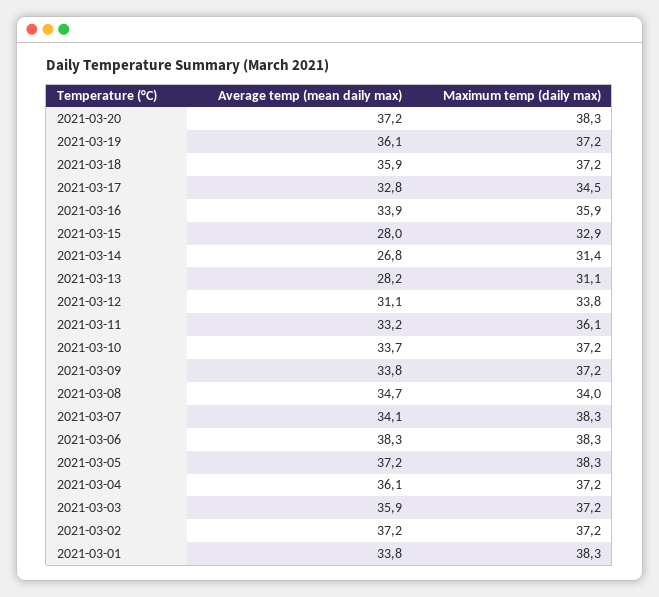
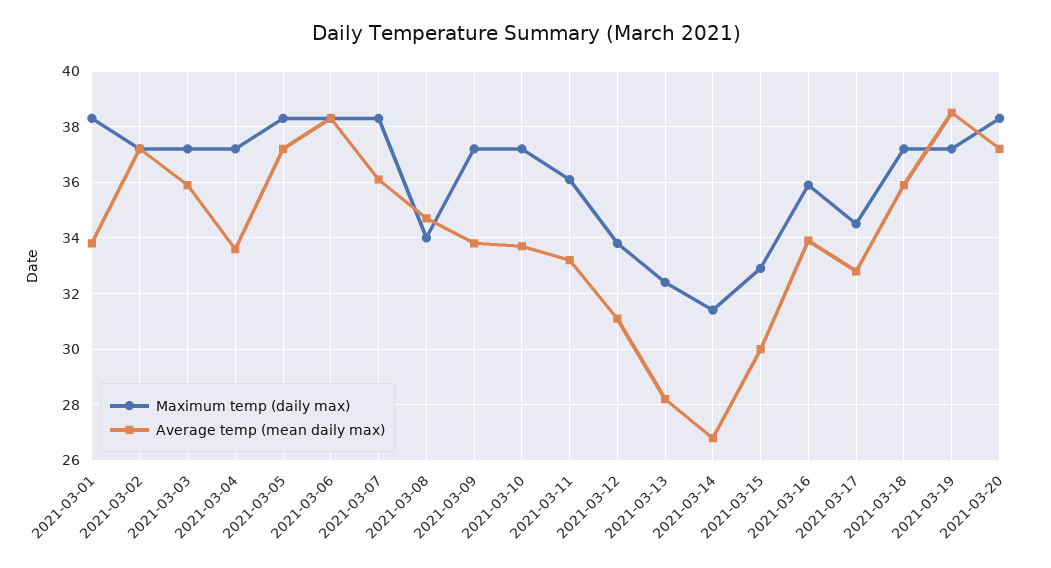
  {
    "Average temp (mean daily max)": {
      "2021-03-20": 37.2,
-     "2021-03-19": 36.1,
+     "2021-03-19": 38.5,
      "2021-03-18": 35.9,
      "2021-03-17": 32.8,
      "2021-03-16": 33.9,
-     "2021-03-15": 28,
+     "2021-03-15": 30,
      "2021-03-14": 26.8,
      "2021-03-13": 28.2,
      "2021-03-12": 31.1,
      "2021-03-11": 33.2,
      "2021-03-10": 33.7,
      "2021-03-09": 33.8,
      "2021-03-08": 34.7,
-     "2021-03-07": 34.1,
+     "2021-03-07": 36,
      "2021-03-06": 38.3,
      "2021-03-05": 37.2,
-     "2021-03-04": 36.1,
+     "2021-03-04": 33.5,
      "2021-03-03": 35.9,
      "2021-03-02": 37.2,
      "2021-03-01": 33.8
    },
    "Maximum temp (daily max)": {
      "2021-03-20": 38.3,
      "2021-03-19": 37.2,
      "2021-03-18": 37.2,
      "2021-03-17": 34.5,
      "2021-03-16": 35.9,
      "2021-03-15": 32.9,
      "2021-03-14": 31.4,
-     "2021-03-13": 31.1,
+     "2021-03-13": 32.5,
      "2021-03-12": 33.8,
      "2021-03-11": 36.1,
      "2021-03-10": 37.2,
      "2021-03-09": 37.2,
      "2021-03-08": 34,
      "2021-03-07": 38.3,
      "2021-03-06": 38.3,
      "2021-03-05": 38.3,
      "2021-03-04": 37.2,
      "2021-03-03": 37.2,
      "2021-03-02": 37.2,
      "2021-03-01": 38.3
    }
  }

